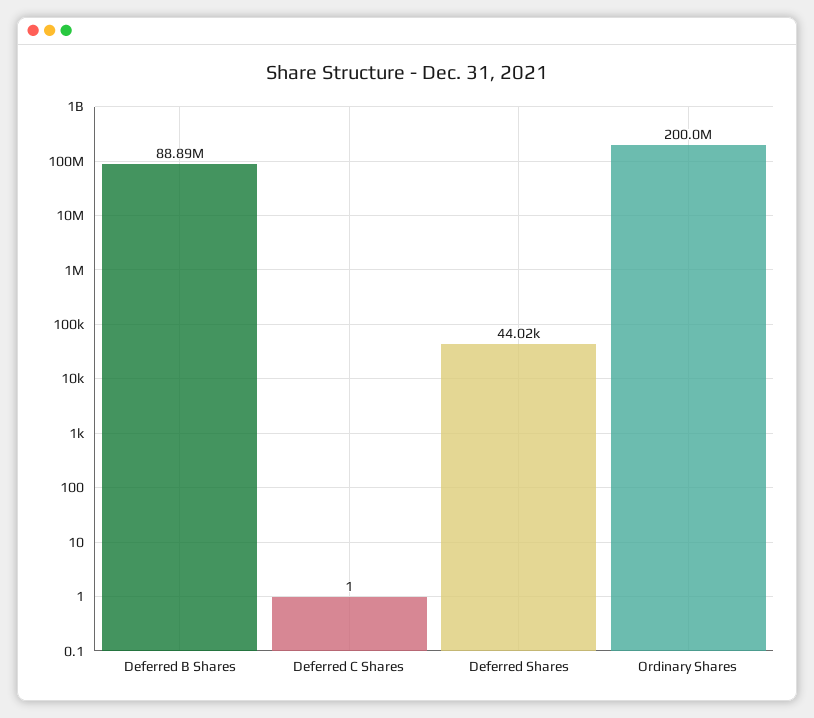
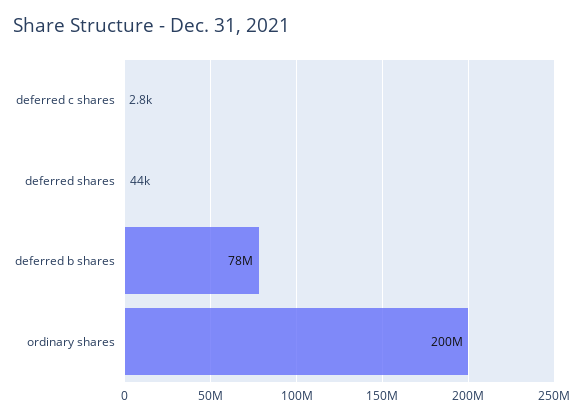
  {
-   "Deferred B Shares": 88890000,
+   "Deferred B Shares": 78000000,
-   "Deferred C Shares": 1,
+   "Deferred C Shares": 2800,
    "Deferred Shares": 44020,
    "Ordinary Shares": 200000000
  }

